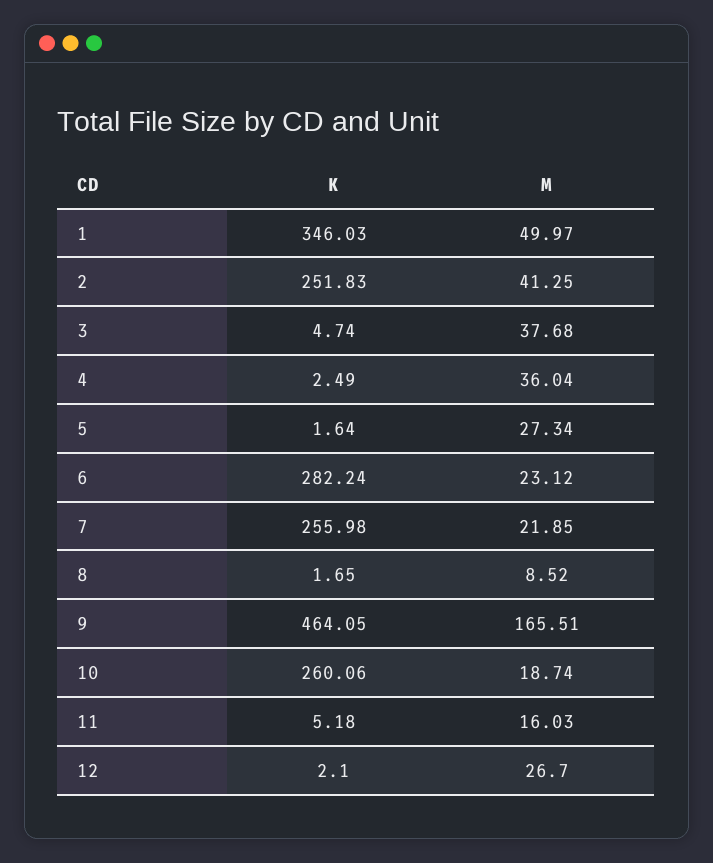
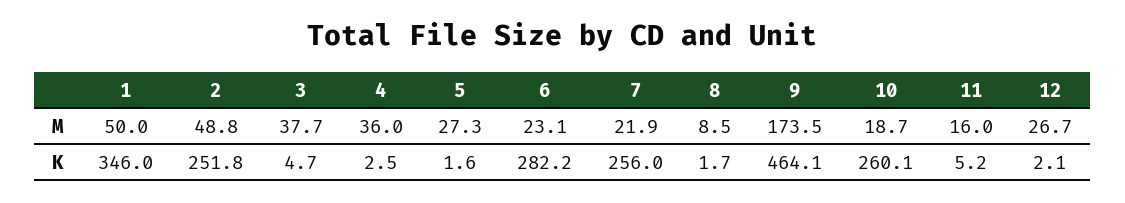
  {
    "K": {
      "1": 346.03,
      "2": 251.83,
      "3": 4.74,
      "4": 2.49,
      "5": 1.64,
      "6": 282.24,
      "7": 255.98,
      "8": 1.65,
      "9": 464.05,
      "10": 260.06,
      "11": 5.18,
      "12": 2.1
    },
    "M": {
      "1": 49.97,
-     "2": 41.25,
+     "2": 48.8,
      "3": 37.68,
      "4": 36.04,
      "5": 27.34,
      "6": 23.12,
      "7": 21.85,
      "8": 8.52,
-     "9": 165.51,
+     "9": 173.5,
      "10": 18.74,
      "11": 16.03,
      "12": 26.7
    }
  }

